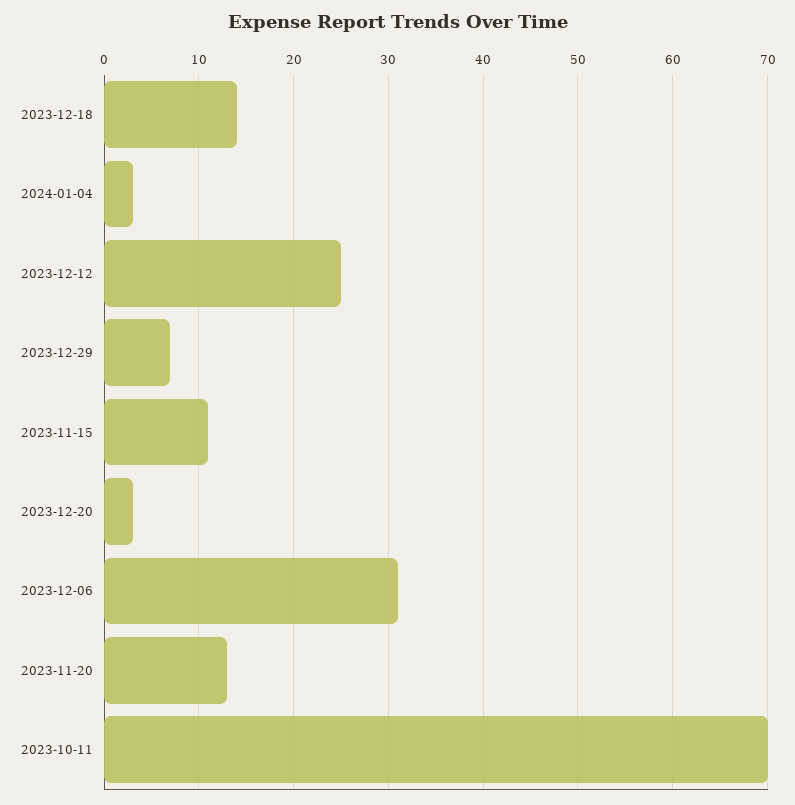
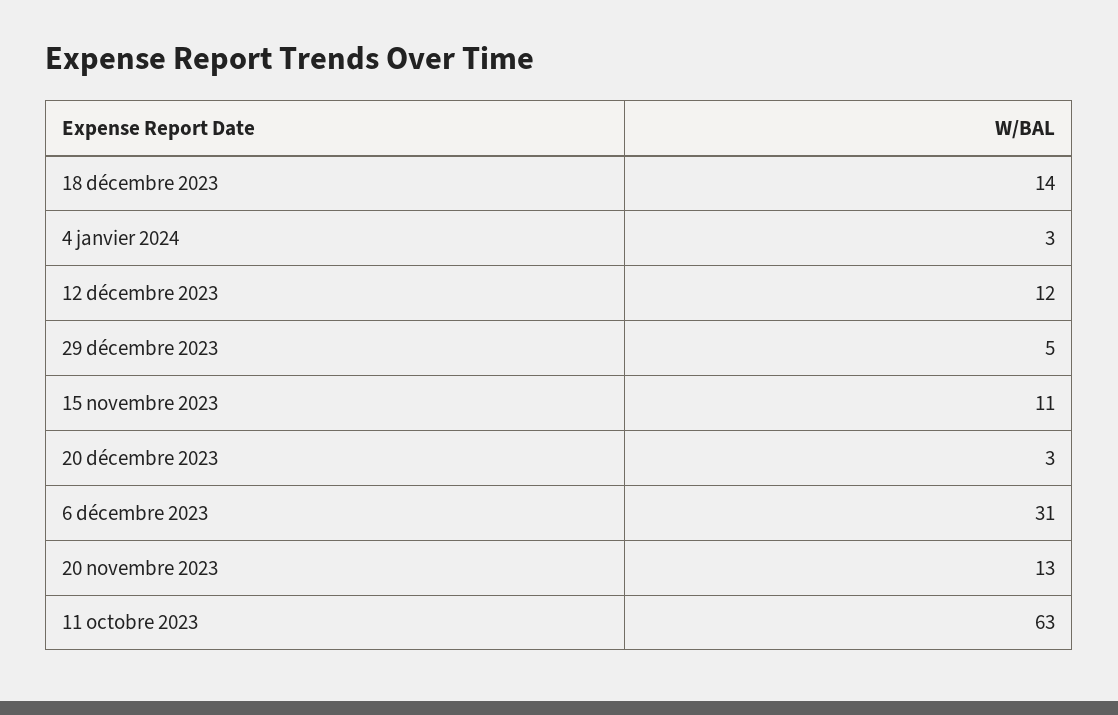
  {
    "2023-12-18": 14,
    "2024-01-04": 3,
-   "2023-12-12": 25,
+   "2023-12-12": 12,
-   "2023-12-29": 7,
+   "2023-12-29": 5,
    "2023-11-15": 11,
    "2023-12-20": 3,
    "2023-12-06": 31,
    "2023-11-20": 13,
-   "2023-10-11": 70
+   "2023-10-11": 63
  }

